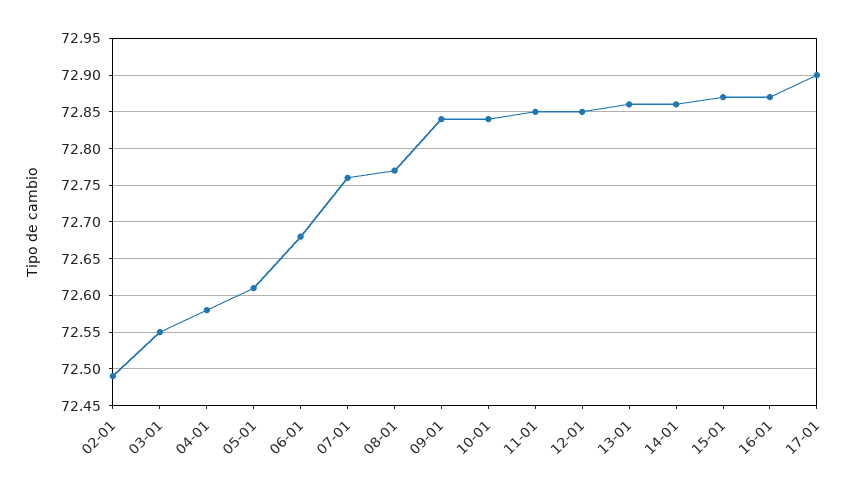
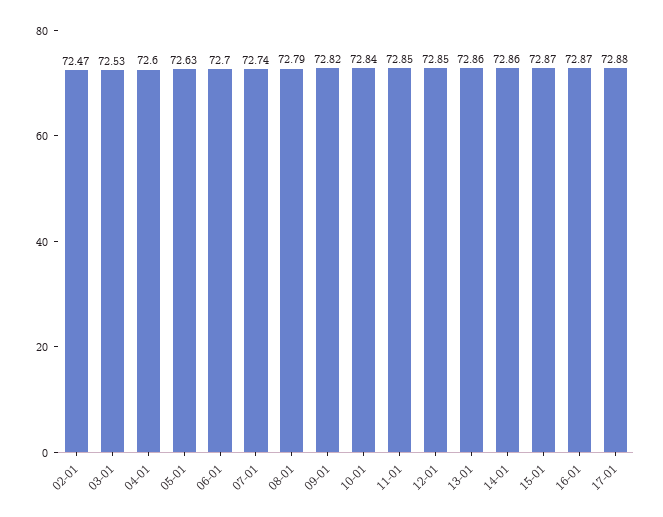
  {
-   "02-01": 72.49,
+   "02-01": 72.47,
-   "03-01": 72.55,
+   "03-01": 72.53,
-   "04-01": 72.58,
+   "04-01": 72.6,
-   "05-01": 72.61,
+   "05-01": 72.63,
-   "06-01": 72.68,
+   "06-01": 72.7,
-   "07-01": 72.76,
+   "07-01": 72.74,
-   "08-01": 72.77,
+   "08-01": 72.79,
-   "09-01": 72.84,
+   "09-01": 72.82,
    "10-01": 72.84,
    "11-01": 72.85,
    "12-01": 72.85,
    "13-01": 72.86,
    "14-01": 72.86,
    "15-01": 72.87,
    "16-01": 72.87,
-   "17-01": 72.9
+   "17-01": 72.88
  }

